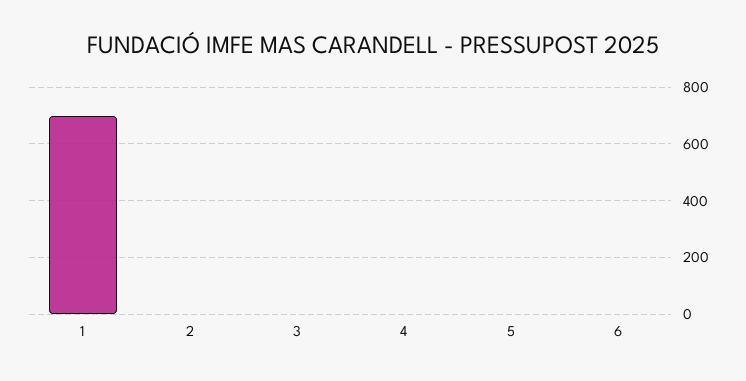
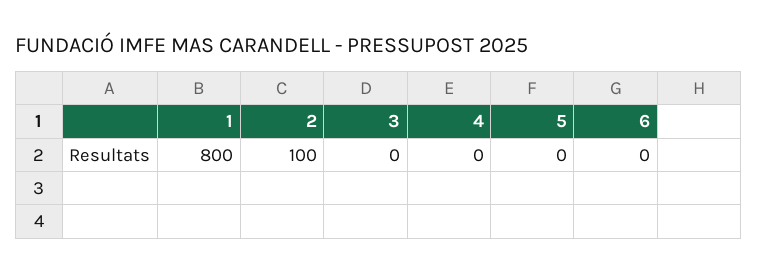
  {
-   "1": 700,
+   "1": 800,
-   "2": 0,
+   "2": 100,
    "3": 0,
    "4": 0,
    "5": 0,
    "6": 0
  }

